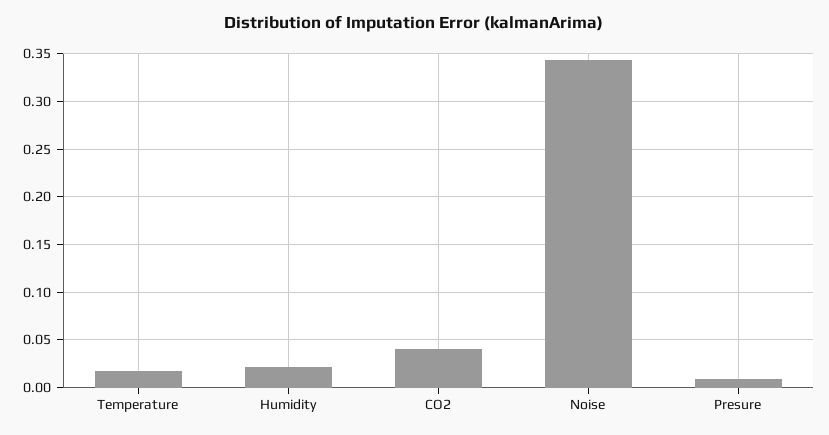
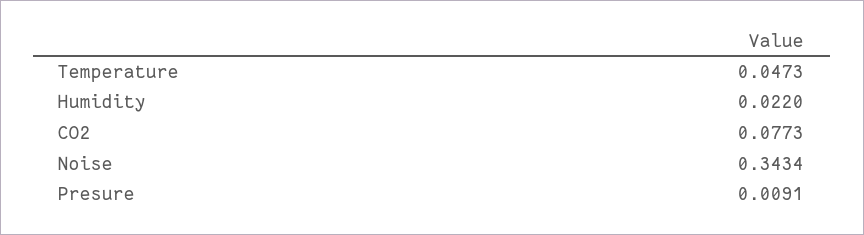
  {
-   "Temperature": 0.02,
+   "Temperature": 0.0473,
    "Humidity": 0.022,
-   "CO2": 0.04,
+   "CO2": 0.0773,
    "Noise": 0.3434,
    "Presure": 0.0091
  }

